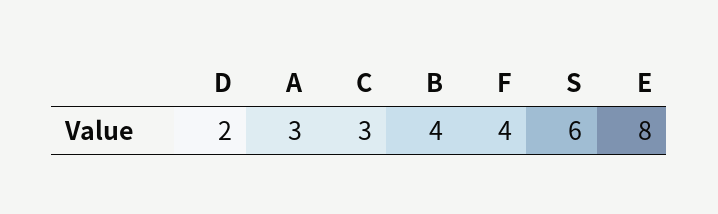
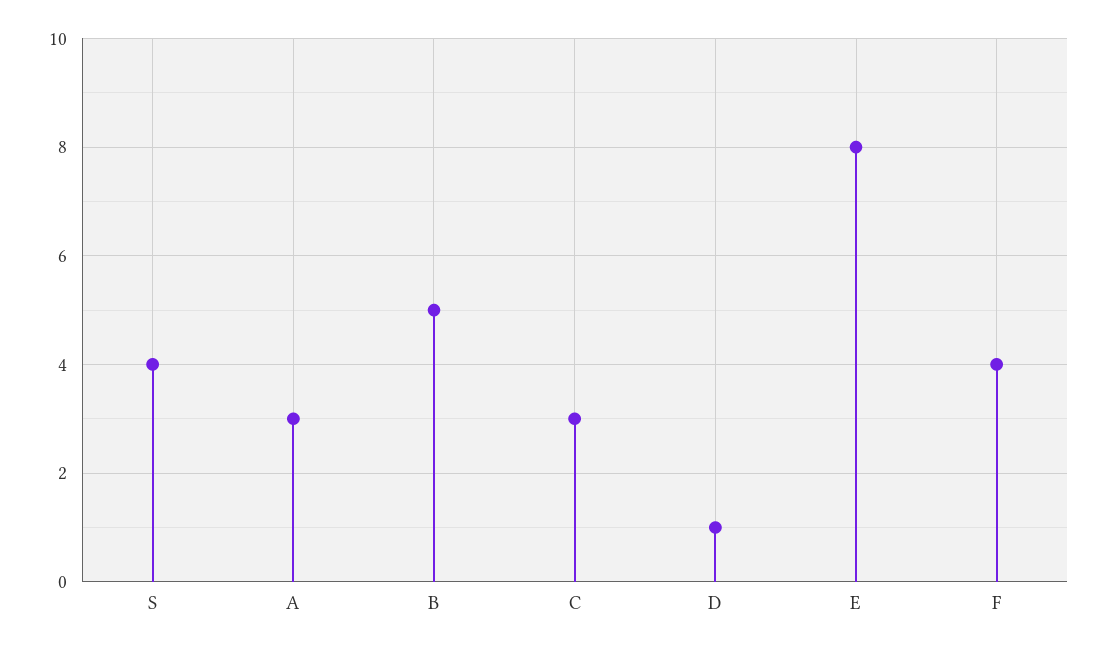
  {
-   "D": 2,
+   "D": 1,
    "A": 3,
    "C": 3,
-   "B": 4,
+   "B": 5,
    "F": 4,
-   "S": 6,
+   "S": 4,
    "E": 8
  }

